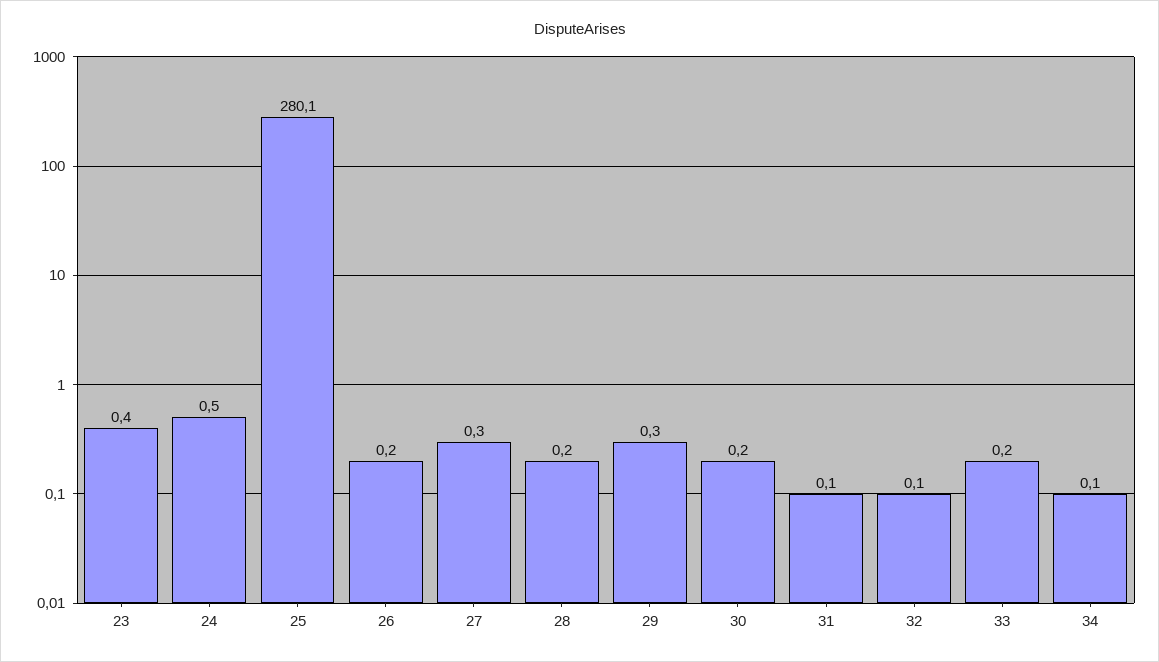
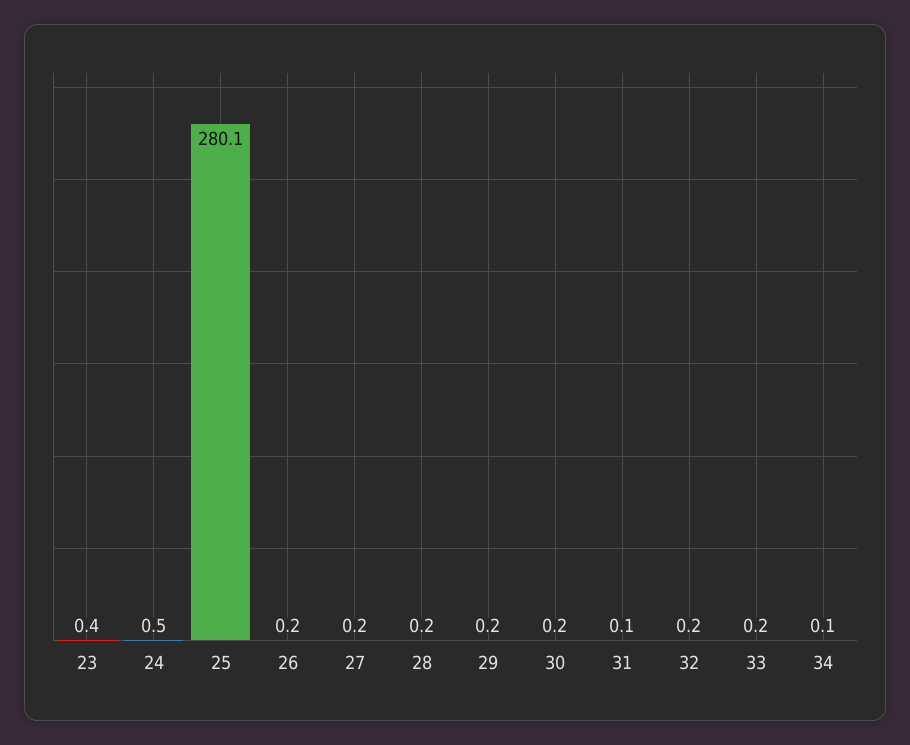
  {
    "23": 0.4,
    "24": 0.5,
    "25": 280.1,
    "26": 0.2,
-   "27": 0.3,
+   "27": 0.2,
    "28": 0.2,
-   "29": 0.3,
+   "29": 0.2,
    "30": 0.2,
    "31": 0.1,
-   "32": 0.1,
+   "32": 0.2,
    "33": 0.2,
    "34": 0.1
  }

